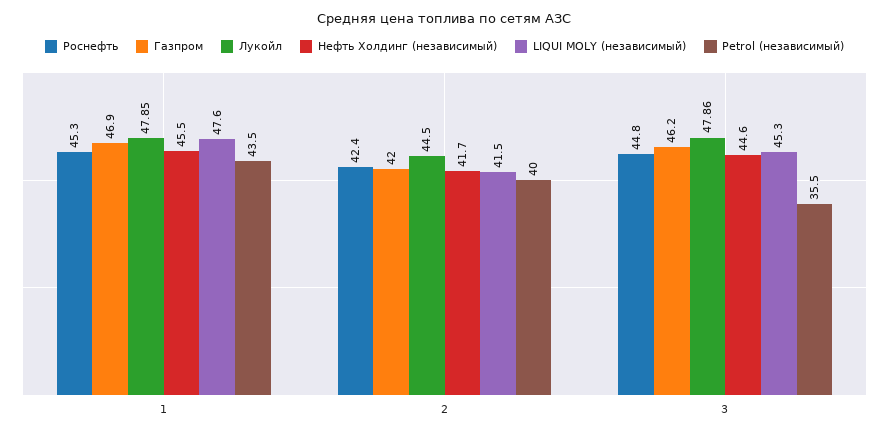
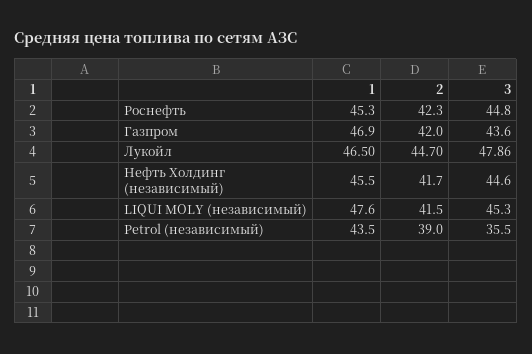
  {
    "Роснефть": {
      "1": 45.3,
-     "2": 42.4,
+     "2": 42.3,
      "3": 44.8
    },
    "Газпром": {
      "1": 46.9,
      "2": 42,
-     "3": 46.2
+     "3": 43.6
    },
    "Лукойл": {
-     "1": 47.85,
+     "1": 46.5,
-     "2": 44.5,
+     "2": 44.7,
      "3": 47.86
    },
    "Нефть Холдинг (независимый)": {
      "1": 45.5,
      "2": 41.7,
      "3": 44.6
    },
    "LIQUI MOLY (независимый)": {
      "1": 47.6,
      "2": 41.5,
      "3": 45.3
    },
    "Petrol (независимый)": {
      "1": 43.5,
-     "2": 40,
+     "2": 39,
      "3": 35.5
    }
  }

